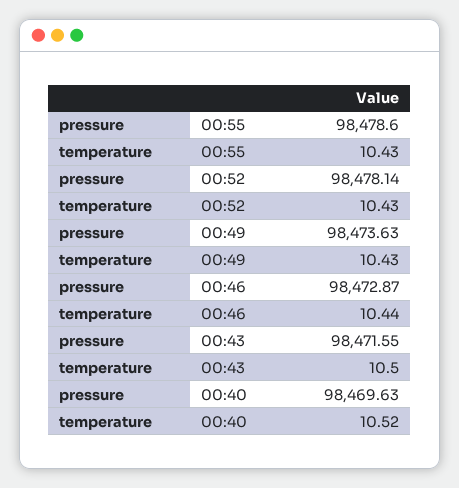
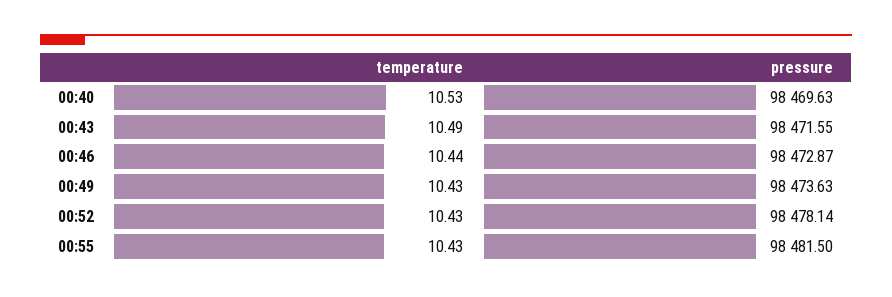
  {
    "pressure": {
-     "00:55": 98478.6,
+     "00:55": 98481.5,
      "00:52": 98478.14,
      "00:49": 98473.63,
      "00:46": 98472.87,
      "00:43": 98471.55,
      "00:40": 98469.63
    },
    "temperature": {
      "00:55": 10.43,
      "00:52": 10.43,
      "00:49": 10.43,
      "00:46": 10.44,
-     "00:43": 10.5,
+     "00:43": 10.49,
-     "00:40": 10.52
+     "00:40": 10.53
    }
  }

